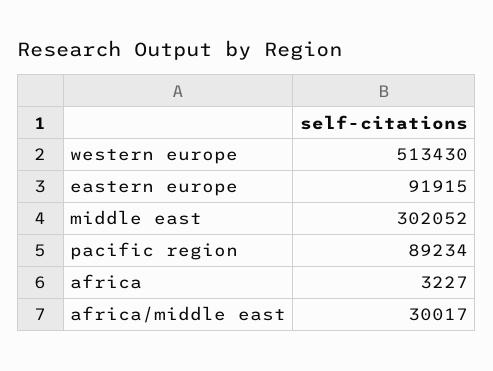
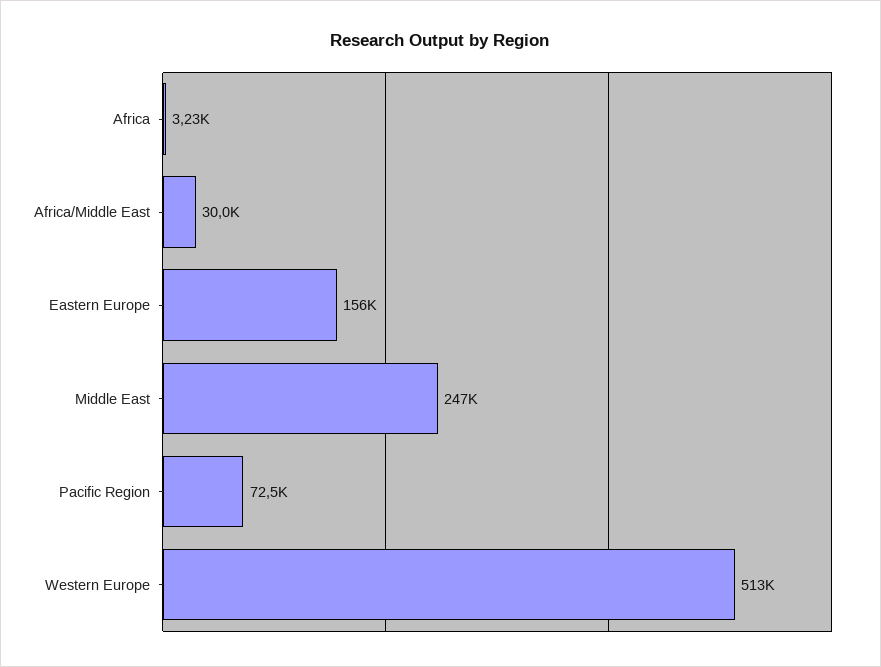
  {
    "western europe": 513430,
-   "eastern europe": 91915,
+   "eastern europe": 156000,
-   "middle east": 302052,
+   "middle east": 247000,
-   "pacific region": 89234,
+   "pacific region": 72500,
    "africa": 3227,
    "africa/middle east": 30017
  }

